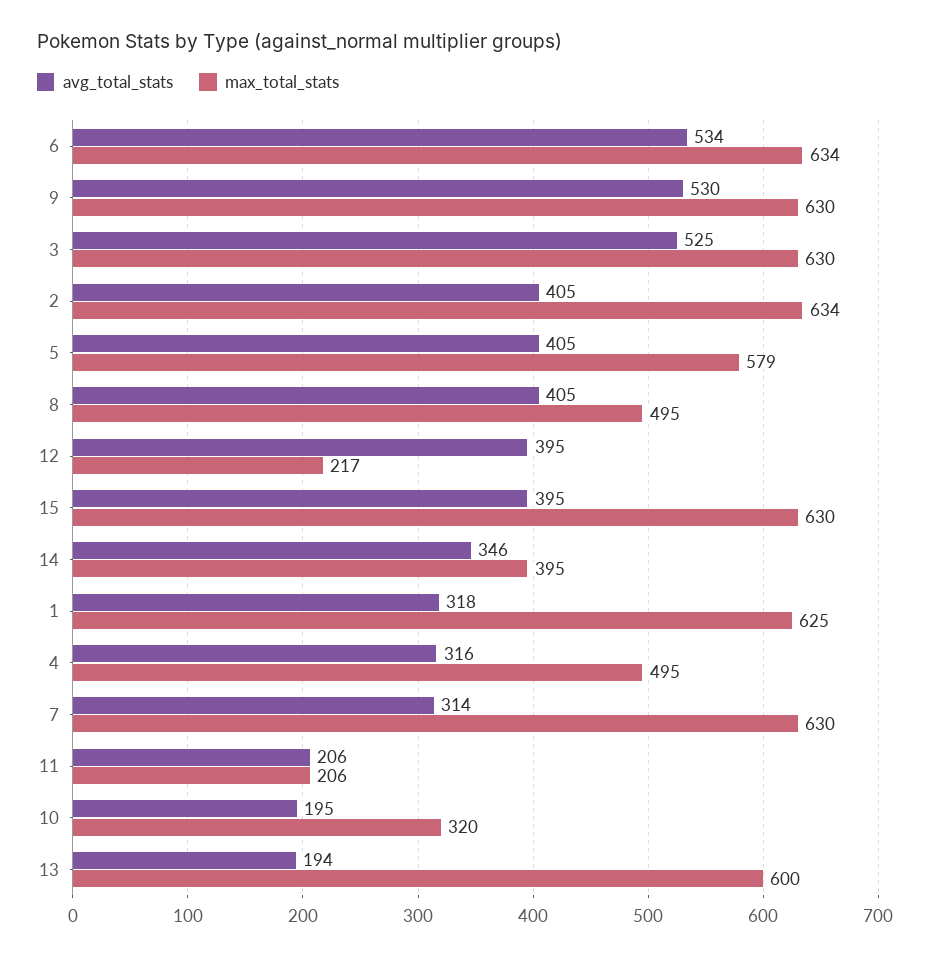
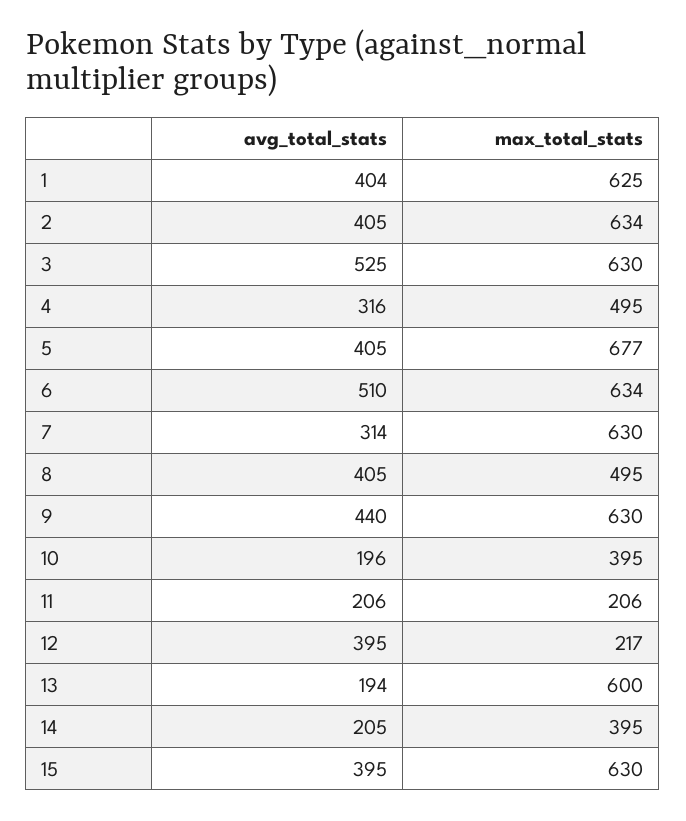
  {
    "avg_total_stats": {
-     "6": 534,
+     "6": 510,
-     "9": 530,
+     "9": 440,
      "3": 525,
      "2": 405,
      "5": 405,
      "8": 405,
      "12": 395,
      "15": 395,
-     "14": 346,
+     "14": 205,
-     "1": 318,
+     "1": 404,
      "4": 316,
      "7": 314,
      "11": 206,
-     "10": 195,
+     "10": 196,
      "13": 194
    },
    "max_total_stats": {
      "6": 634,
      "9": 630,
      "3": 630,
      "2": 634,
-     "5": 579,
+     "5": 677,
      "8": 495,
      "12": 217,
      "15": 630,
      "14": 395,
      "1": 625,
      "4": 495,
      "7": 630,
      "11": 206,
-     "10": 320,
+     "10": 395,
      "13": 600
    }
  }

